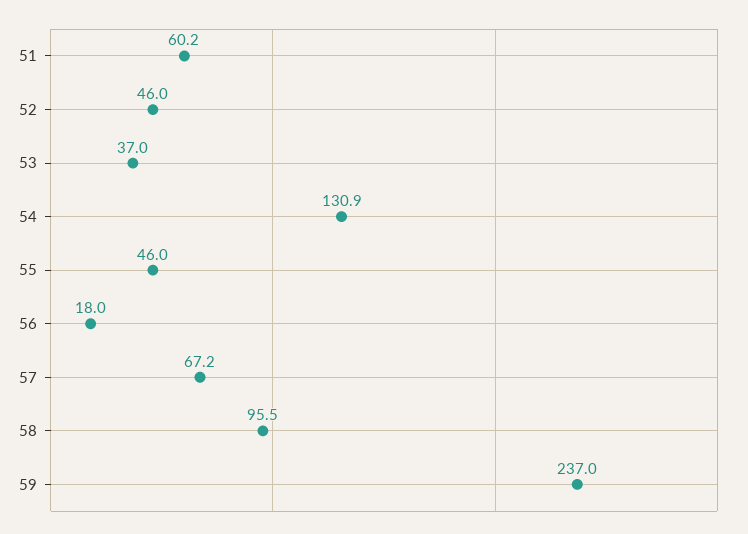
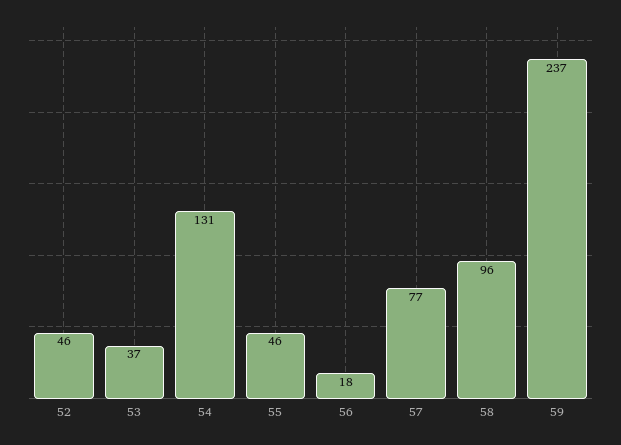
  {
-   "51": 60.2,
    "52": 46,
    "53": 37,
    "54": 130.9,
    "55": 46,
    "56": 18,
-   "57": 67.2,
+   "57": 77,
    "58": 95.5,
    "59": 237
  }

